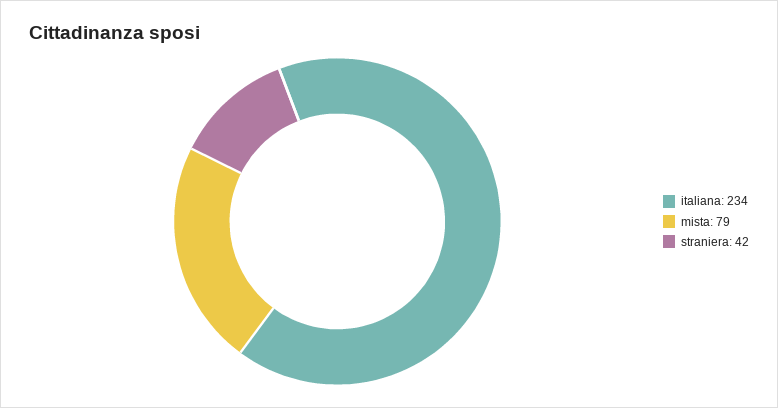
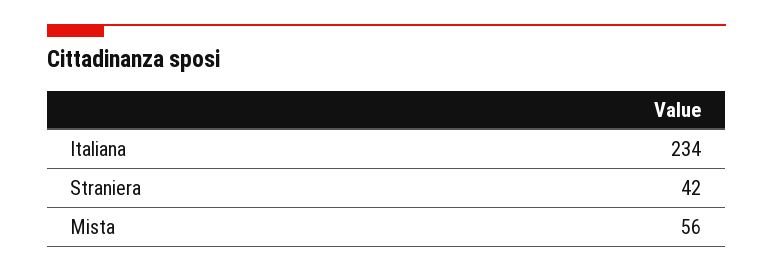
  {
    "italiana": 234,
-   "mista": 79,
+   "mista": 56,
    "straniera": 42
  }

